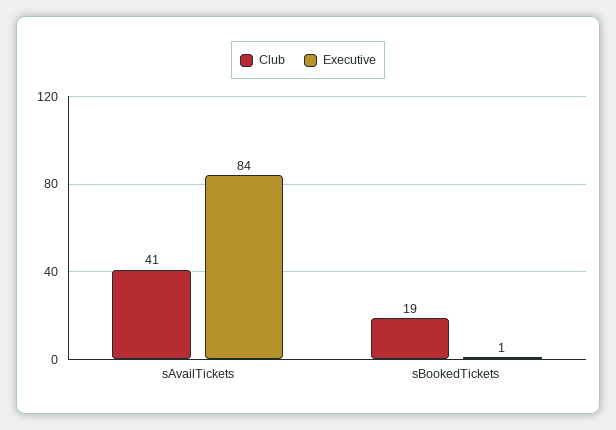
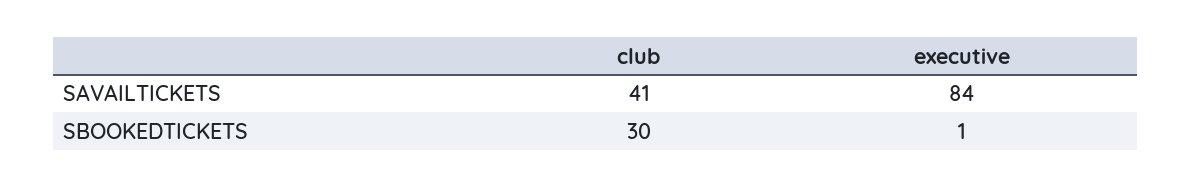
  {
    "Club": {
      "sAvailTickets": 41,
-     "sBookedTickets": 19
+     "sBookedTickets": 30
    },
    "Executive": {
      "sAvailTickets": 84,
      "sBookedTickets": 1
    }
  }

